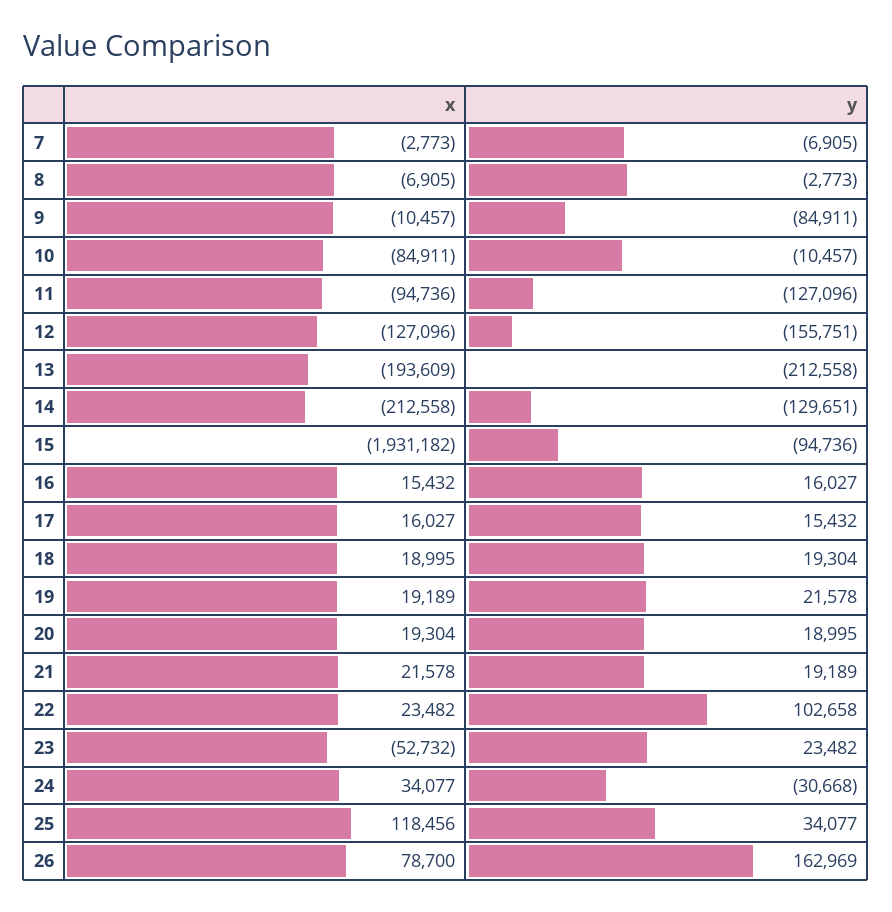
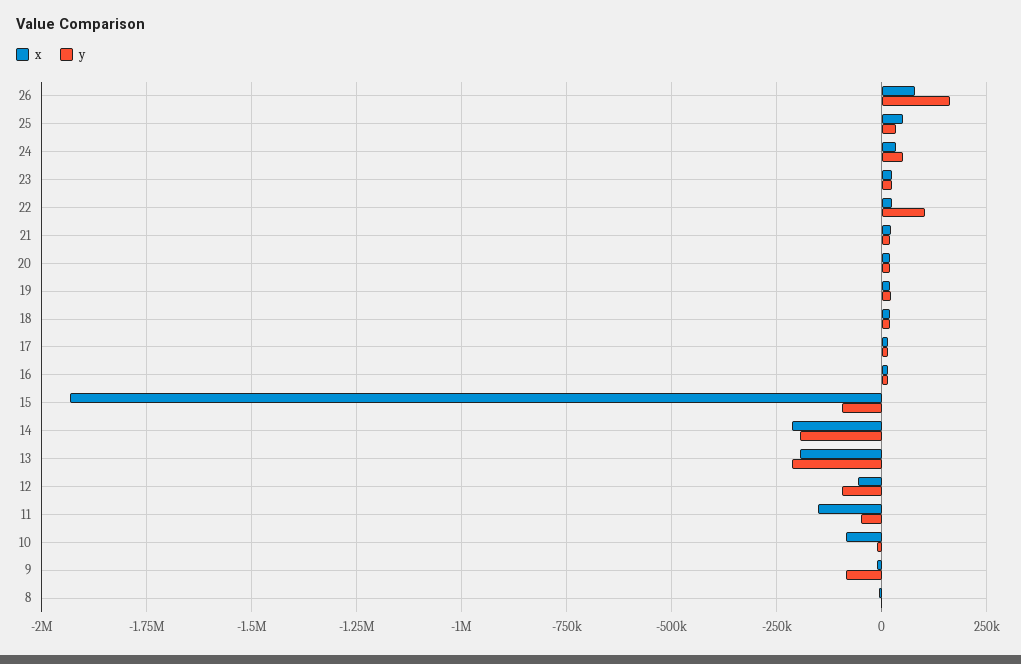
  {
    "x": {
-     "7": -2773,
      "8": -6905,
      "9": -10457,
      "10": -84911,
-     "11": -94736,
+     "11": -150000,
-     "12": -127096,
+     "12": -50000,
      "13": -193609,
      "14": -212558,
      "15": -1931182,
      "16": 15432,
      "17": 16027,
      "18": 18995,
      "19": 19189,
      "20": 19304,
      "21": 21578,
      "22": 23482,
-     "23": -52732,
+     "23": 25000,
      "24": 34077,
-     "25": 118456,
+     "25": 50000,
      "26": 78700
    },
    "y": {
-     "7": -6905,
      "8": -2773,
      "9": -84911,
      "10": -10457,
-     "11": -127096,
+     "11": -50000,
-     "12": -155751,
+     "12": -100000,
      "13": -212558,
-     "14": -129651,
+     "14": -200000,
      "15": -94736,
      "16": 16027,
      "17": 15432,
      "18": 19304,
      "19": 21578,
      "20": 18995,
      "21": 19189,
      "22": 102658,
      "23": 23482,
-     "24": -30668,
+     "24": 50000,
      "25": 34077,
      "26": 162969
    }
  }

